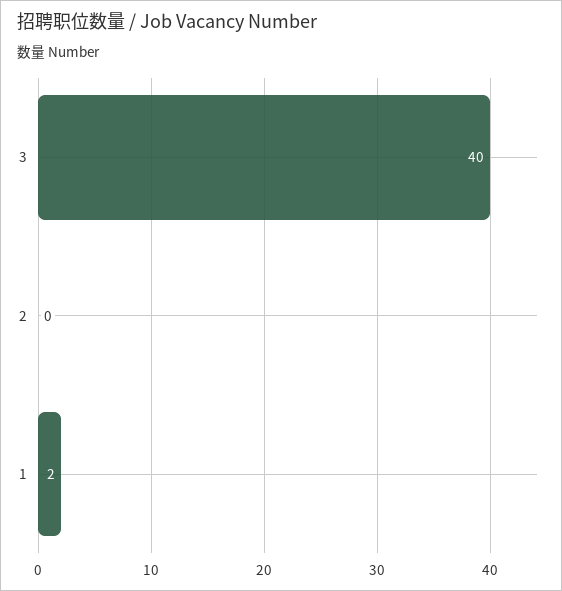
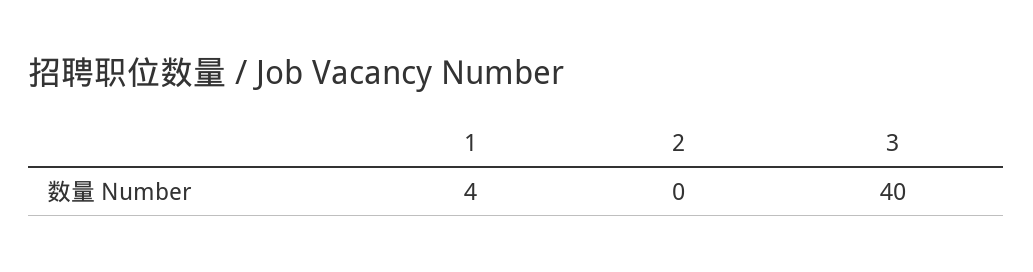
  {
    "3": 40,
    "2": 0,
-   "1": 2
+   "1": 4
  }

